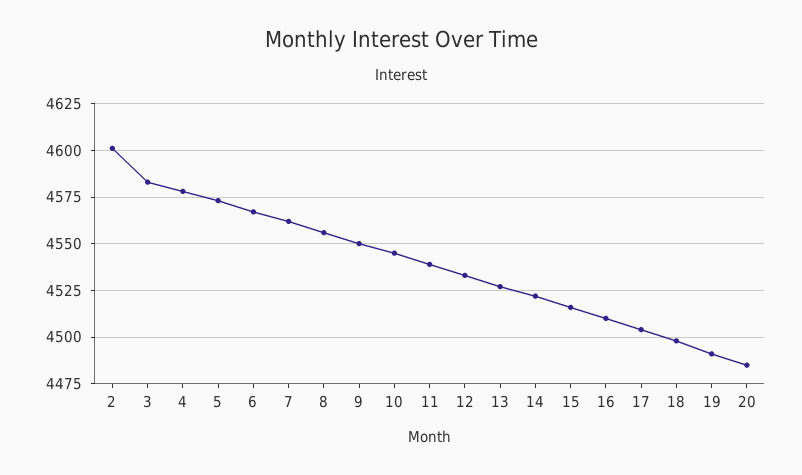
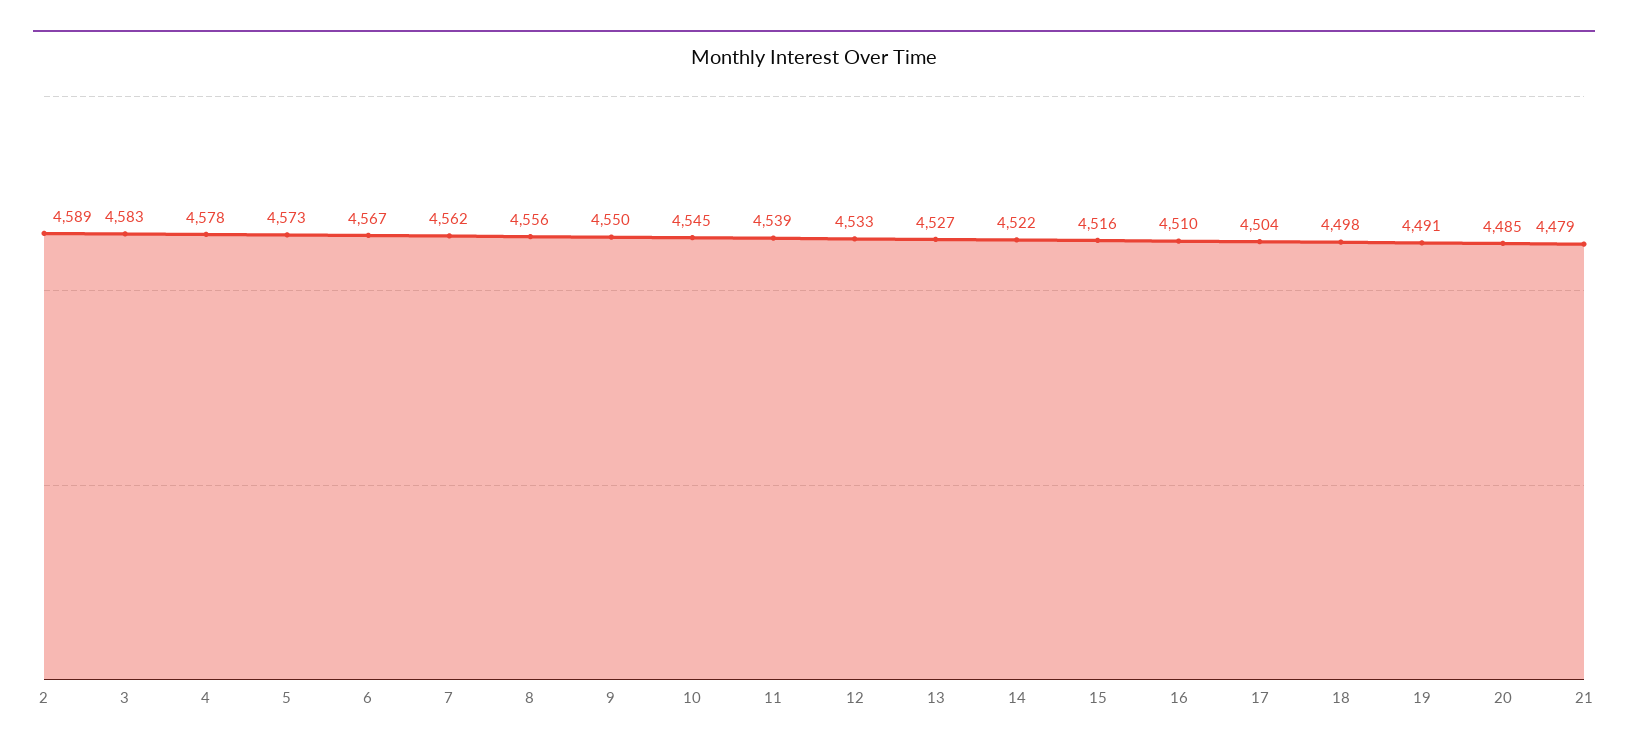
  {
-   "2": 4600,
+   "2": 4589,
    "3": 4583,
    "4": 4578,
    "5": 4573,
    "6": 4567,
    "7": 4562,
    "8": 4556,
    "9": 4550,
    "10": 4545,
    "11": 4539,
    "12": 4533,
    "13": 4527,
    "14": 4522,
    "15": 4516,
    "16": 4510,
    "17": 4504,
    "18": 4498,
    "19": 4491,
-   "20": 4485
+   "20": 4485,
+   "21": 4479
  }

